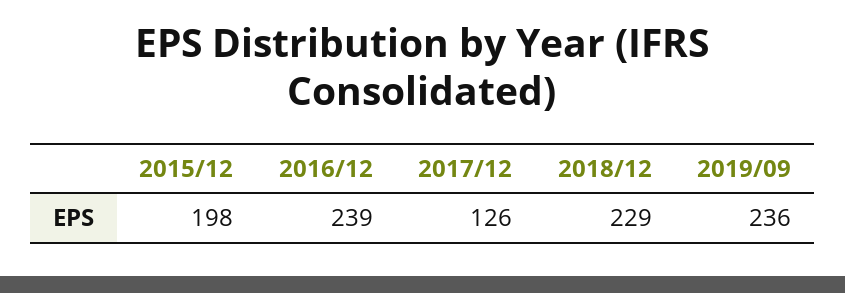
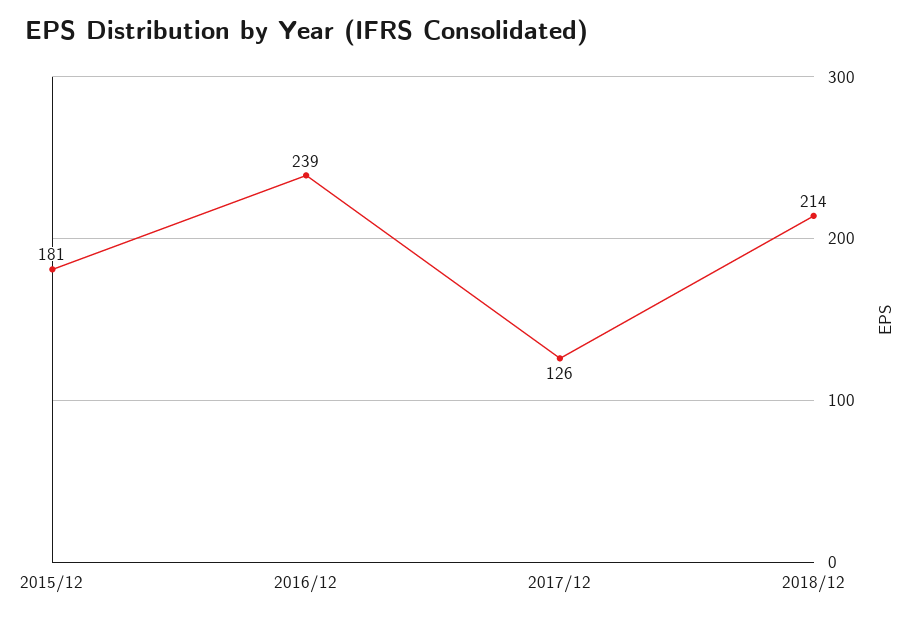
  {
-   "2015/12": 198,
+   "2015/12": 181,
    "2016/12": 239,
    "2017/12": 126,
-   "2018/12": 229,
+   "2018/12": 214
-   "2019/09": 236
  }

